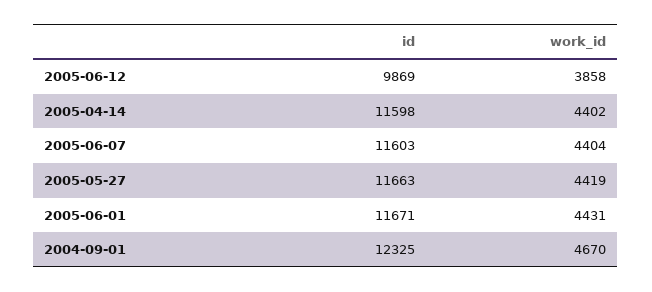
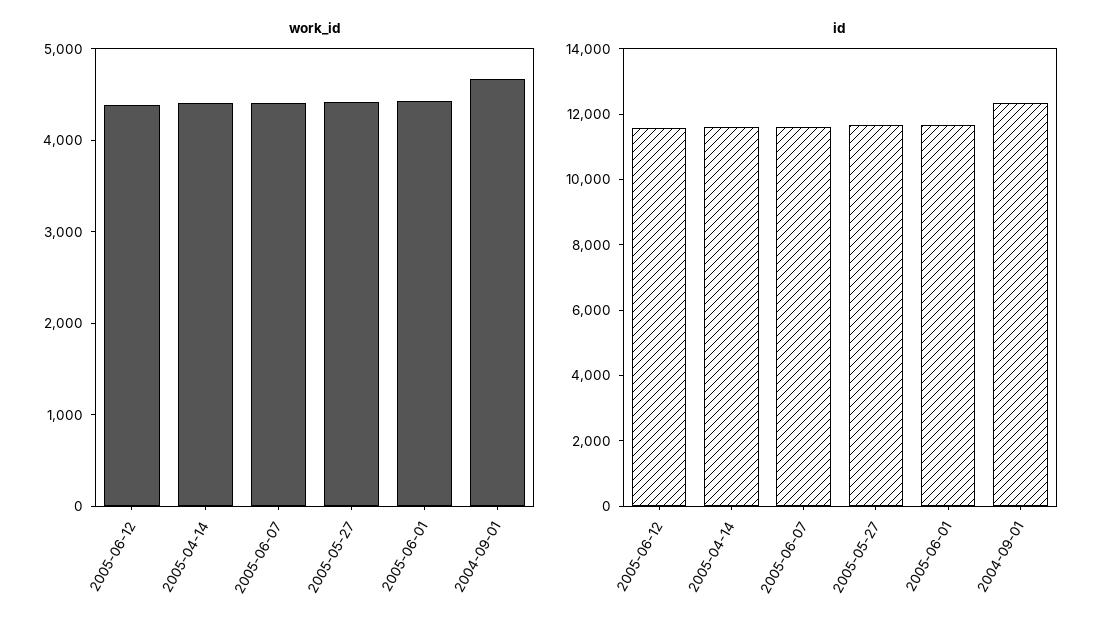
  {
    "id": {
-     "2005-06-12": 9869,
+     "2005-06-12": 11500,
      "2005-04-14": 11598,
      "2005-06-07": 11603,
      "2005-05-27": 11663,
      "2005-06-01": 11671,
      "2004-09-01": 12325
    },
    "work_id": {
-     "2005-06-12": 3858,
+     "2005-06-12": 4400,
      "2005-04-14": 4402,
      "2005-06-07": 4404,
      "2005-05-27": 4419,
      "2005-06-01": 4431,
      "2004-09-01": 4670
    }
  }

